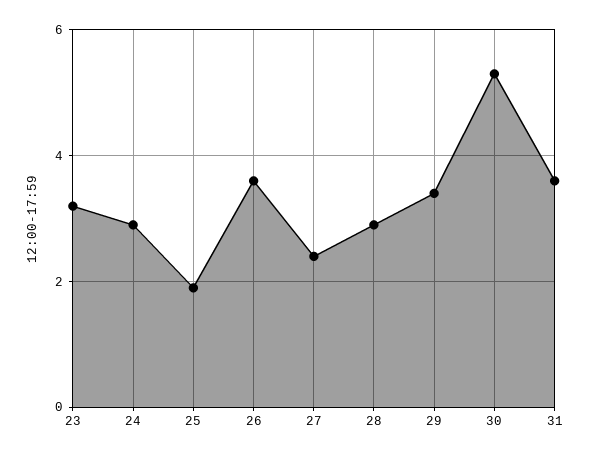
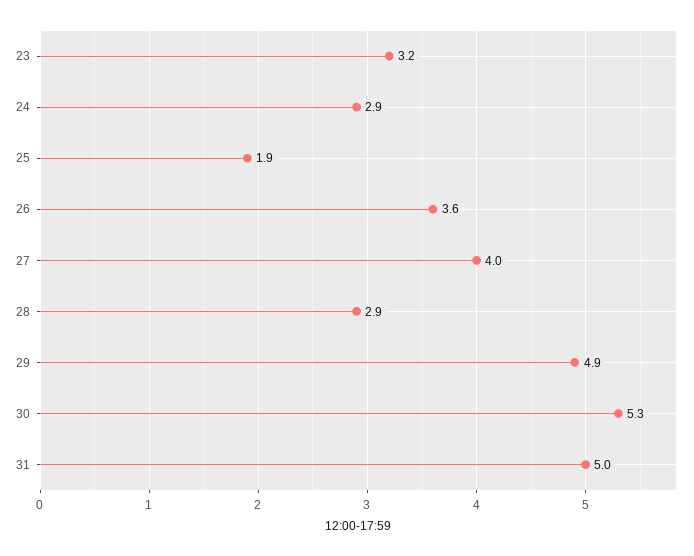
  {
    "23": 3.2,
    "24": 2.9,
    "25": 1.9,
    "26": 3.6,
-   "27": 2.5,
+   "27": 4,
    "28": 2.9,
-   "29": 3.5,
+   "29": 4.9,
    "30": 5.3,
-   "31": 3.5
+   "31": 5
  }

